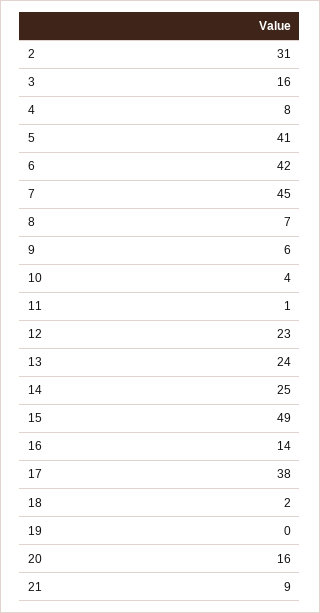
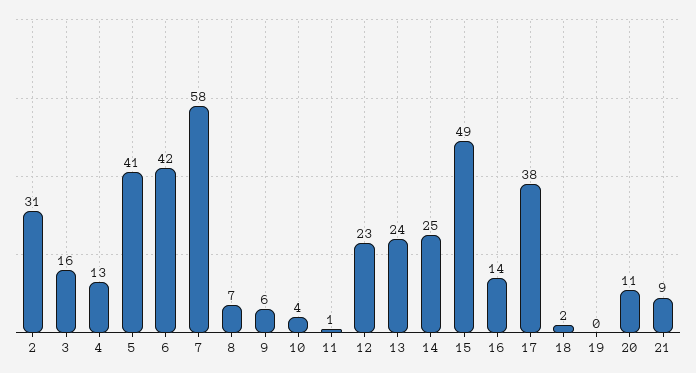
  {
    "2": 31,
    "3": 16,
-   "4": 8,
+   "4": 13,
    "5": 41,
    "6": 42,
-   "7": 45,
+   "7": 58,
    "8": 7,
    "9": 6,
    "10": 4,
    "11": 1,
    "12": 23,
    "13": 24,
    "14": 25,
    "15": 49,
    "16": 14,
    "17": 38,
    "18": 2,
    "19": 0,
-   "20": 16,
+   "20": 11,
    "21": 9
  }

